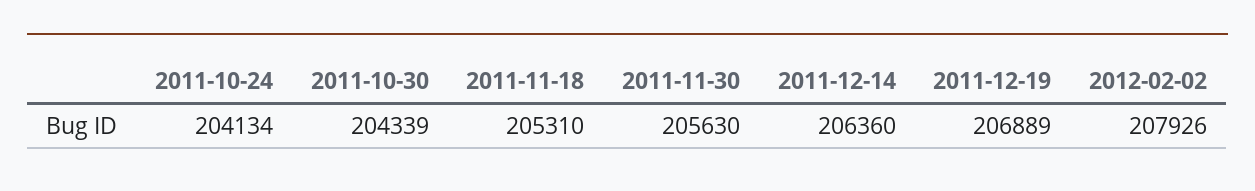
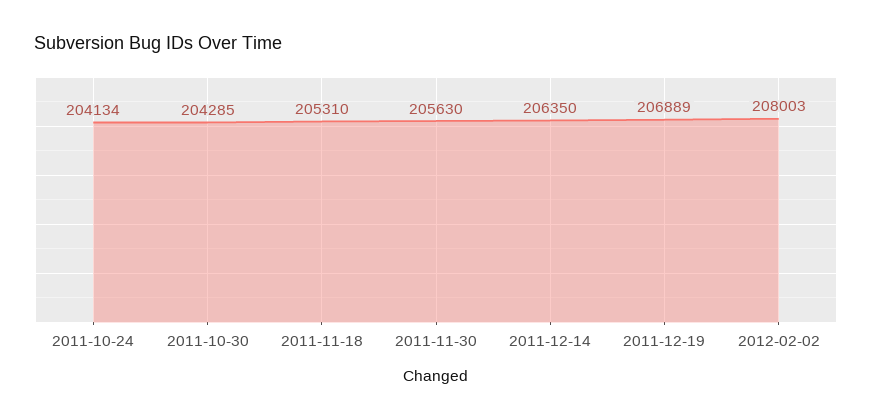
  {
    "2011-10-24": 204134,
-   "2011-10-30": 204339,
+   "2011-10-30": 204285,
    "2011-11-18": 205310,
    "2011-11-30": 205630,
-   "2011-12-14": 206360,
+   "2011-12-14": 206350,
    "2011-12-19": 206889,
-   "2012-02-02": 207926
+   "2012-02-02": 208003
  }

